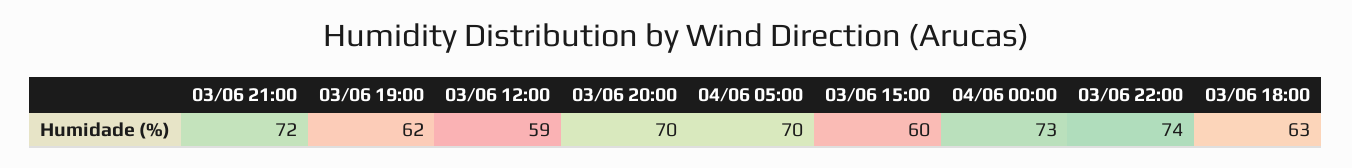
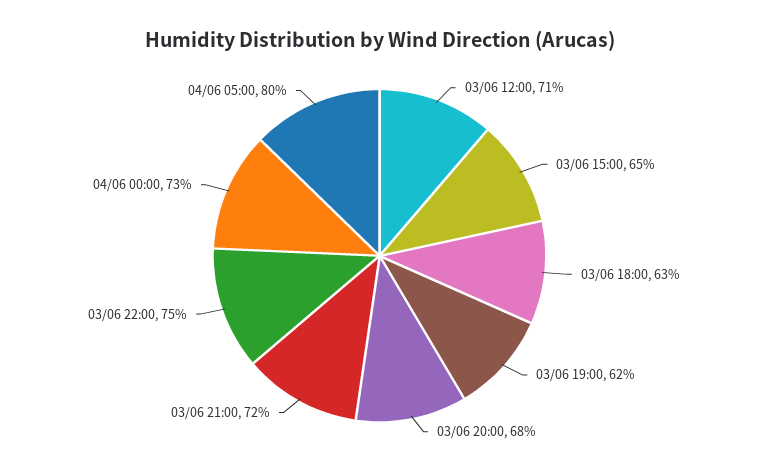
  {
    "03/06 21:00": 72,
    "03/06 19:00": 62,
-   "03/06 12:00": 59,
+   "03/06 12:00": 71,
-   "03/06 20:00": 70,
+   "03/06 20:00": 68,
-   "04/06 05:00": 70,
+   "04/06 05:00": 80,
-   "03/06 15:00": 60,
+   "03/06 15:00": 65,
    "04/06 00:00": 73,
-   "03/06 22:00": 74,
+   "03/06 22:00": 75,
    "03/06 18:00": 63
  }

